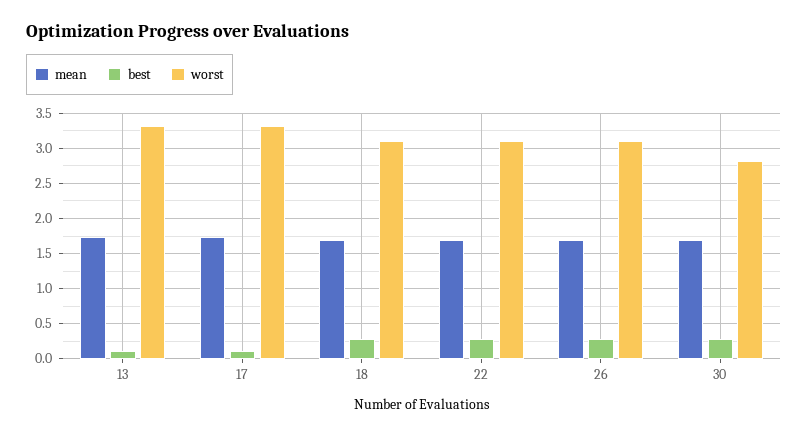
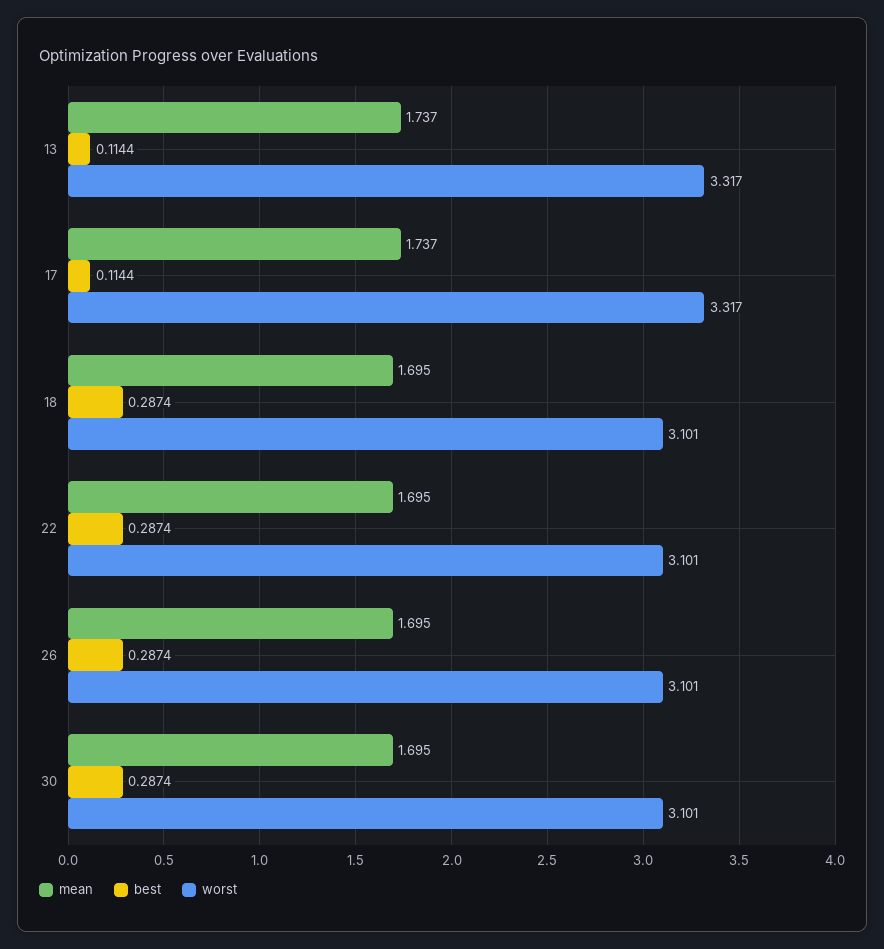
  {
    "mean": {
      "13": 1.737,
      "17": 1.737,
      "18": 1.695,
      "22": 1.695,
      "26": 1.695,
      "30": 1.695
    },
    "best": {
      "13": 0.1144,
      "17": 0.1144,
      "18": 0.2874,
      "22": 0.2874,
      "26": 0.2874,
      "30": 0.2874
    },
    "worst": {
      "13": 3.317,
      "17": 3.317,
      "18": 3.101,
      "22": 3.101,
      "26": 3.101,
-     "30": 2.8
+     "30": 3.101
    }
  }

